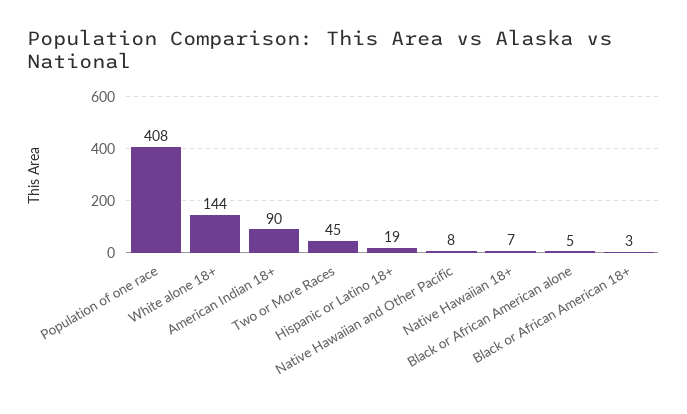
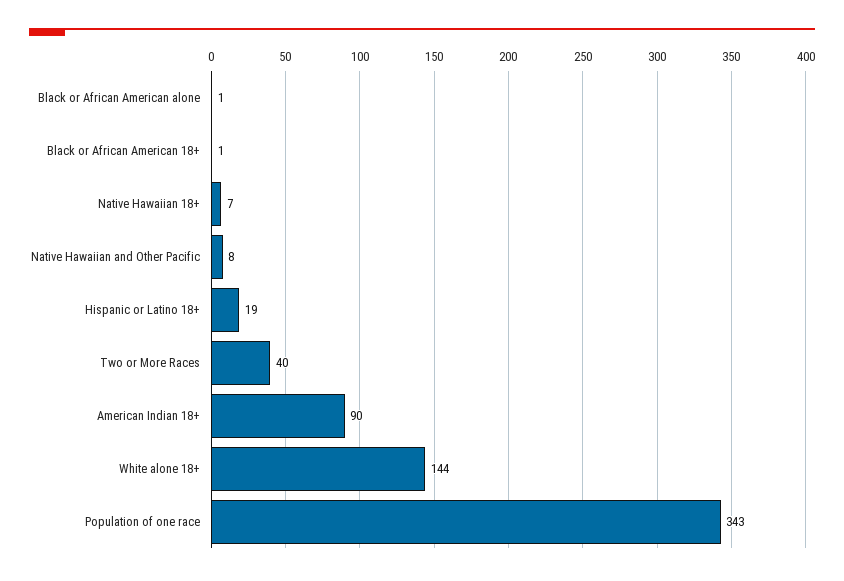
  {
-   "Population of one race": 408,
+   "Population of one race": 343,
    "White alone 18+": 144,
    "American Indian 18+": 90,
-   "Two or More Races": 45,
+   "Two or More Races": 40,
    "Hispanic or Latino 18+": 19,
    "Native Hawaiian and Other Pacific": 8,
    "Native Hawaiian 18+": 7,
-   "Black or African American alone": 5,
+   "Black or African American alone": 1,
-   "Black or African American 18+": 3
+   "Black or African American 18+": 1
  }

